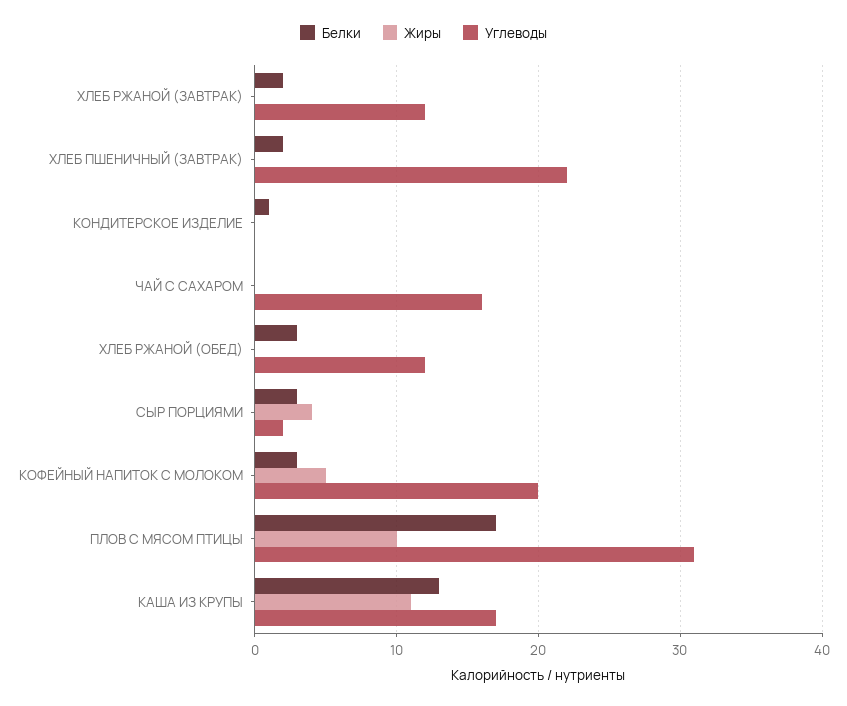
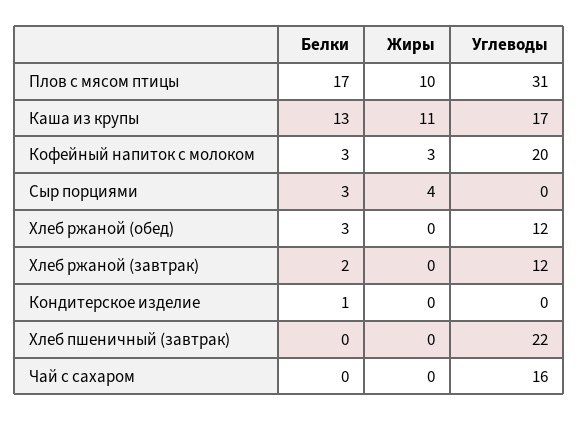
  {
    "Белки": {
      "ХЛЕБ РЖАНОЙ (ЗАВТРАК)": 2,
-     "ХЛЕБ ПШЕНИЧНЫЙ (ЗАВТРАК)": 2,
+     "ХЛЕБ ПШЕНИЧНЫЙ (ЗАВТРАК)": 0,
      "КОНДИТЕРСКОЕ ИЗДЕЛИЕ": 1,
      "ЧАЙ С САХАРОМ": 0,
      "ХЛЕБ РЖАНОЙ (ОБЕД)": 3,
      "СЫР ПОРЦИЯМИ": 3,
      "КОФЕЙНЫЙ НАПИТОК С МОЛОКОМ": 3,
      "ПЛОВ С МЯСОМ ПТИЦЫ": 17,
      "КАША ИЗ КРУПЫ": 13
    },
    "Жиры": {
      "ХЛЕБ РЖАНОЙ (ЗАВТРАК)": 0,
      "ХЛЕБ ПШЕНИЧНЫЙ (ЗАВТРАК)": 0,
      "КОНДИТЕРСКОЕ ИЗДЕЛИЕ": 0,
      "ЧАЙ С САХАРОМ": 0,
      "ХЛЕБ РЖАНОЙ (ОБЕД)": 0,
      "СЫР ПОРЦИЯМИ": 4,
-     "КОФЕЙНЫЙ НАПИТОК С МОЛОКОМ": 5,
+     "КОФЕЙНЫЙ НАПИТОК С МОЛОКОМ": 3,
      "ПЛОВ С МЯСОМ ПТИЦЫ": 10,
      "КАША ИЗ КРУПЫ": 11
    },
    "Углеводы": {
      "ХЛЕБ РЖАНОЙ (ЗАВТРАК)": 12,
      "ХЛЕБ ПШЕНИЧНЫЙ (ЗАВТРАК)": 22,
      "КОНДИТЕРСКОЕ ИЗДЕЛИЕ": 0,
      "ЧАЙ С САХАРОМ": 16,
      "ХЛЕБ РЖАНОЙ (ОБЕД)": 12,
-     "СЫР ПОРЦИЯМИ": 2,
+     "СЫР ПОРЦИЯМИ": 0,
      "КОФЕЙНЫЙ НАПИТОК С МОЛОКОМ": 20,
      "ПЛОВ С МЯСОМ ПТИЦЫ": 31,
      "КАША ИЗ КРУПЫ": 17
    }
  }

